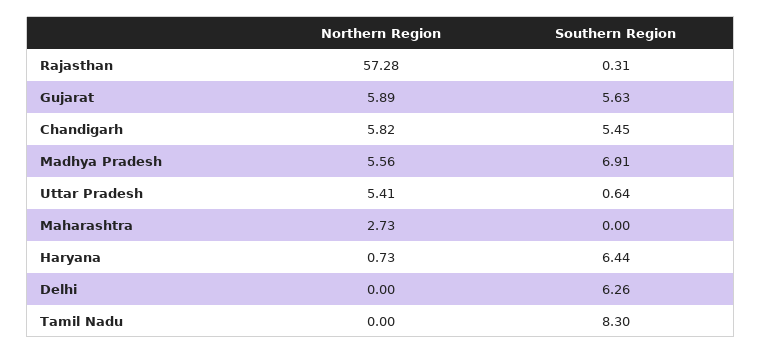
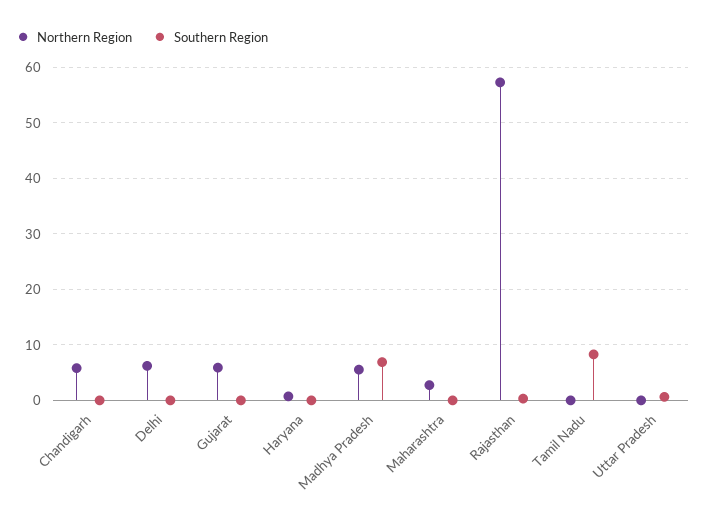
  {
    "Northern Region": {
      "Rajasthan": 57.28,
      "Gujarat": 5.89,
      "Chandigarh": 5.82,
      "Madhya Pradesh": 5.56,
-     "Uttar Pradesh": 5.41,
+     "Uttar Pradesh": 0,
      "Maharashtra": 2.73,
      "Haryana": 0.73,
-     "Delhi": 0,
+     "Delhi": 6,
      "Tamil Nadu": 0
    },
    "Southern Region": {
      "Rajasthan": 0.31,
-     "Gujarat": 5.63,
+     "Gujarat": 0,
-     "Chandigarh": 5.45,
+     "Chandigarh": 0,
      "Madhya Pradesh": 6.91,
      "Uttar Pradesh": 0.64,
      "Maharashtra": 0,
-     "Haryana": 6.44,
+     "Haryana": 0,
-     "Delhi": 6.26,
+     "Delhi": 0,
      "Tamil Nadu": 8.3
    }
  }

